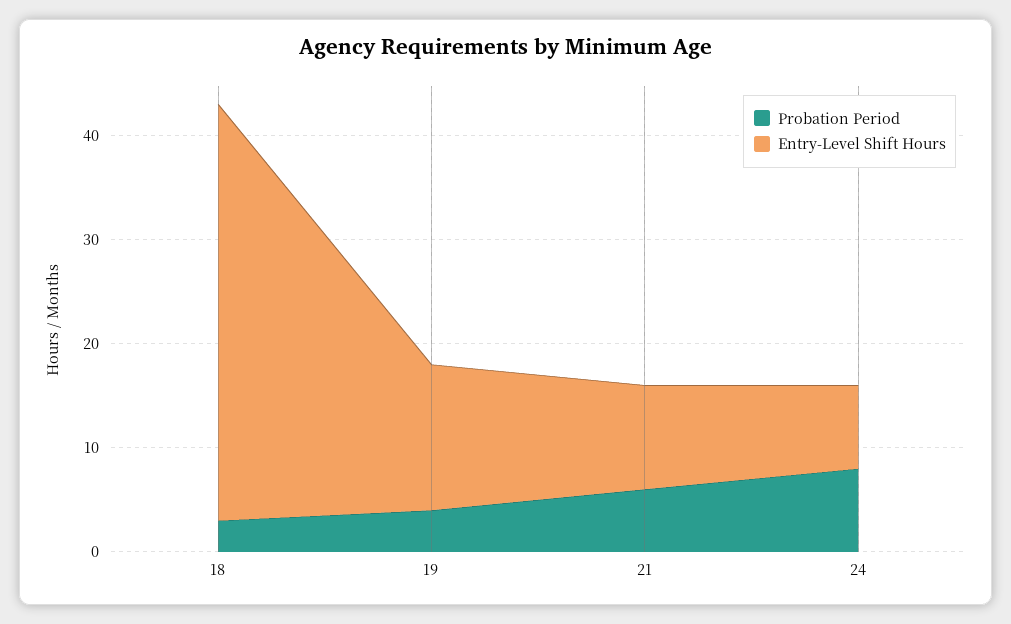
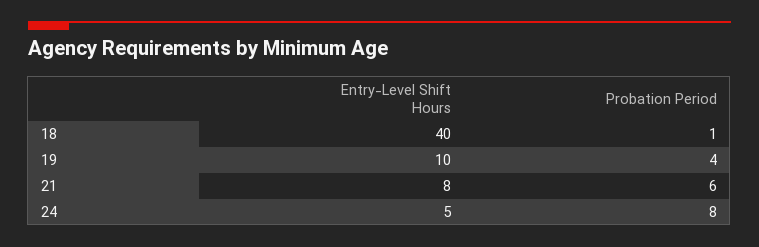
  {
    "Probation Period": {
-     "18": 3,
+     "18": 1,
      "19": 4,
      "21": 6,
      "24": 8
    },
    "Entry-Level Shift Hours": {
      "18": 40,
-     "19": 14,
+     "19": 10,
-     "21": 10,
+     "21": 8,
-     "24": 8
+     "24": 5
    }
  }

